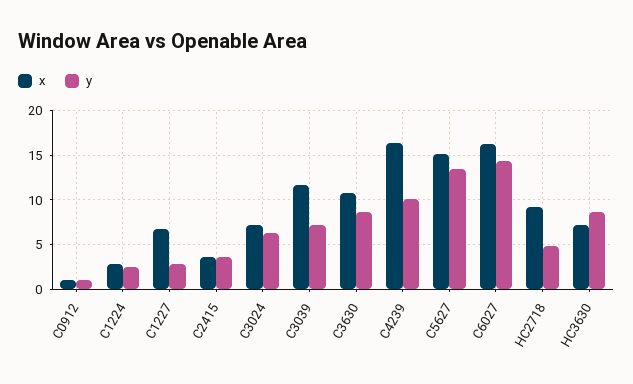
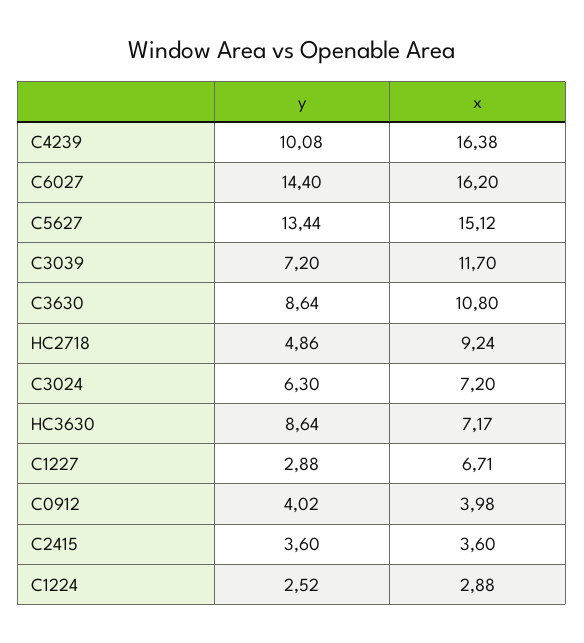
  {
    "x": {
-     "C0912": 1,
+     "C0912": 3.98,
      "C1224": 2.88,
      "C1227": 6.71,
      "C2415": 3.6,
      "C3024": 7.2,
      "C3039": 11.7,
      "C3630": 10.8,
      "C4239": 16.38,
      "C5627": 15.12,
      "C6027": 16.2,
      "HC2718": 9.24,
      "HC3630": 7.17
    },
    "y": {
-     "C0912": 1,
+     "C0912": 4.02,
      "C1224": 2.52,
      "C1227": 2.88,
      "C2415": 3.6,
      "C3024": 6.3,
      "C3039": 7.2,
      "C3630": 8.64,
      "C4239": 10.08,
      "C5627": 13.44,
      "C6027": 14.4,
      "HC2718": 4.86,
      "HC3630": 8.64
    }
  }

